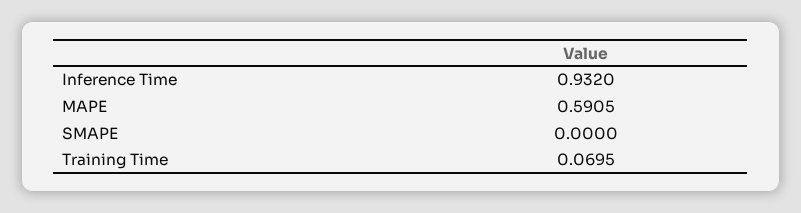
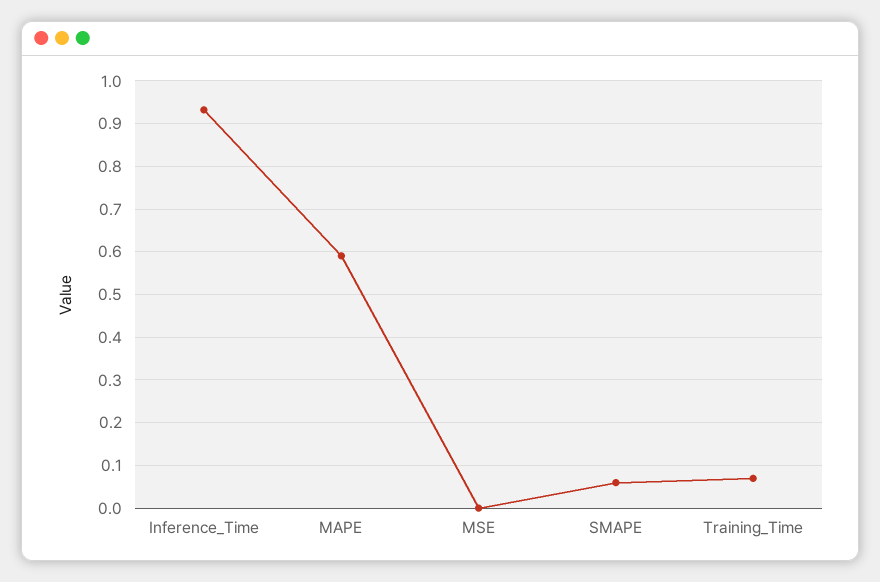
  {
    "Inference Time": 0.932,
    "MAPE": 0.5905,
-   "SMAPE": 0,
+   "SMAPE": 0.06,
-   "Training Time": 0.0695
+   "Training Time": 0.0695,
+   "MSE": 0
  }

